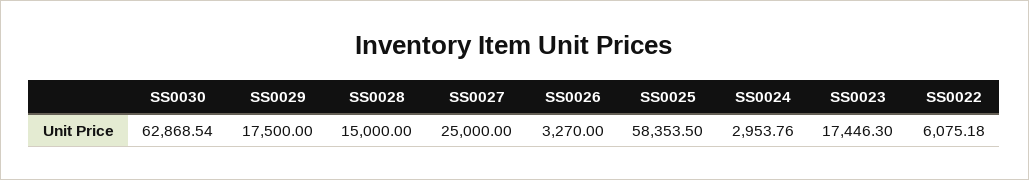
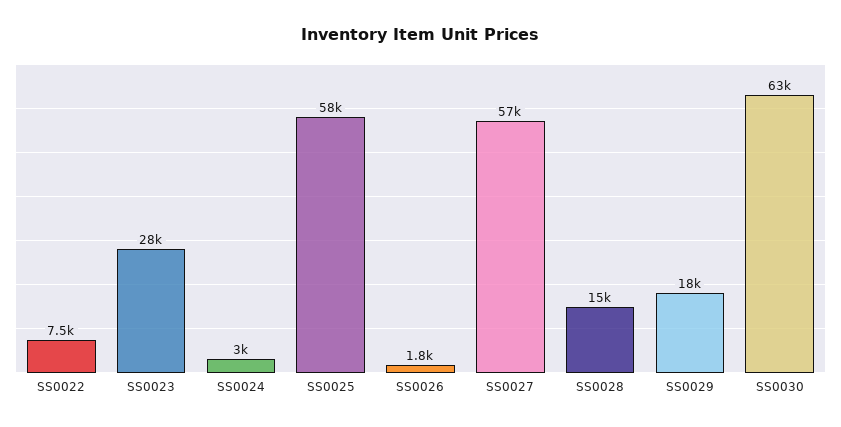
  {
    "SS0030": 62868.54,
    "SS0029": 17500,
    "SS0028": 15000,
-   "SS0027": 25000,
+   "SS0027": 57000,
-   "SS0026": 3270,
+   "SS0026": 1800,
    "SS0025": 58353.5,
    "SS0024": 2953.76,
-   "SS0023": 17446.3,
+   "SS0023": 28000,
-   "SS0022": 6075.18
+   "SS0022": 7500
  }

